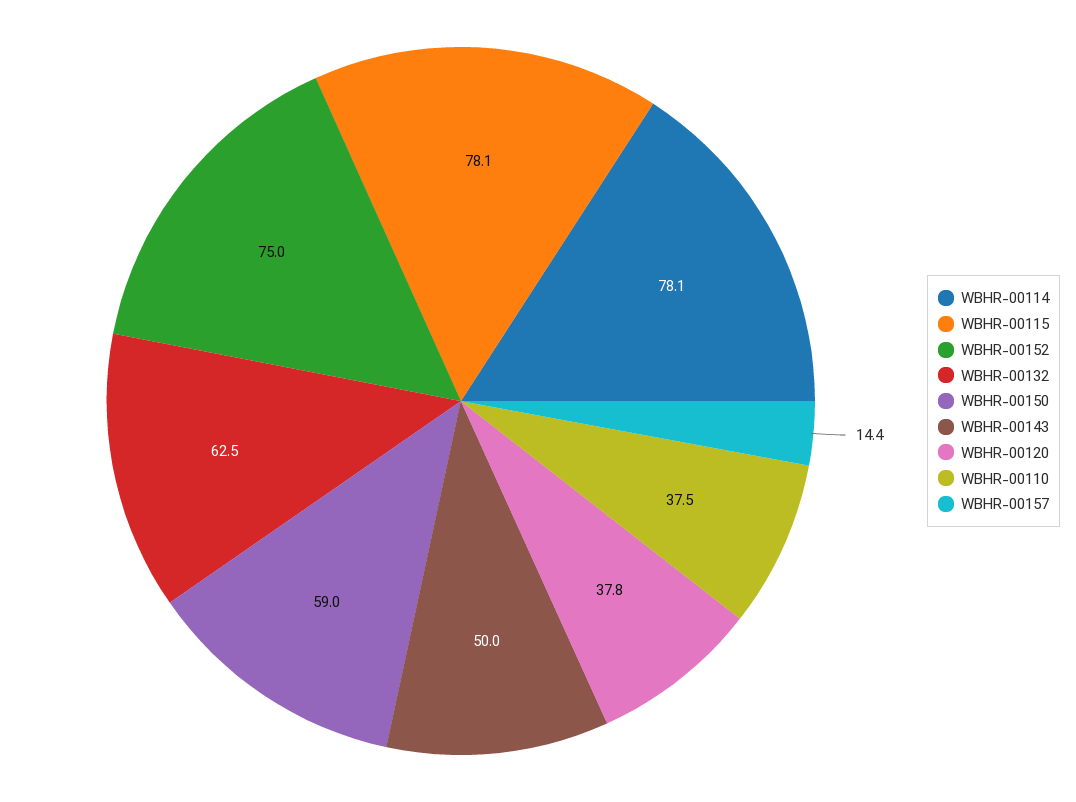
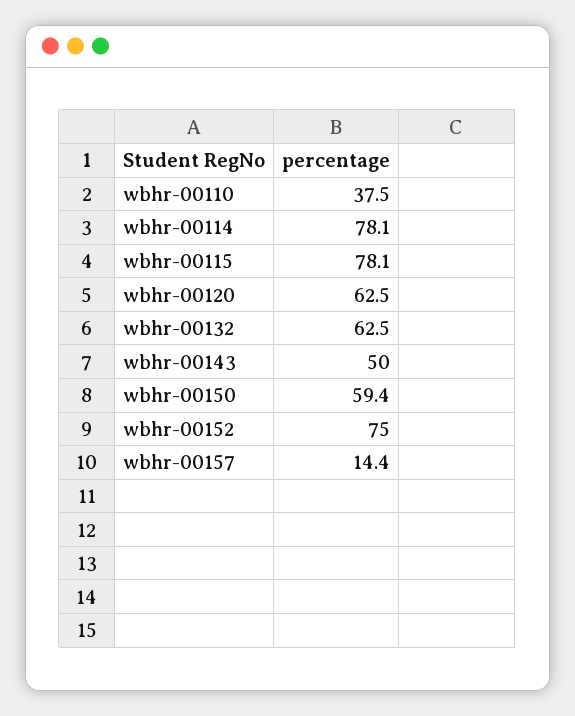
  {
    "WBHR-00114": 78.1,
    "WBHR-00115": 78.1,
    "WBHR-00152": 75,
    "WBHR-00132": 62.5,
-   "WBHR-00150": 59,
+   "WBHR-00150": 59.4,
    "WBHR-00143": 50,
-   "WBHR-00120": 37.8,
+   "WBHR-00120": 62.5,
    "WBHR-00110": 37.5,
    "WBHR-00157": 14.4
  }

